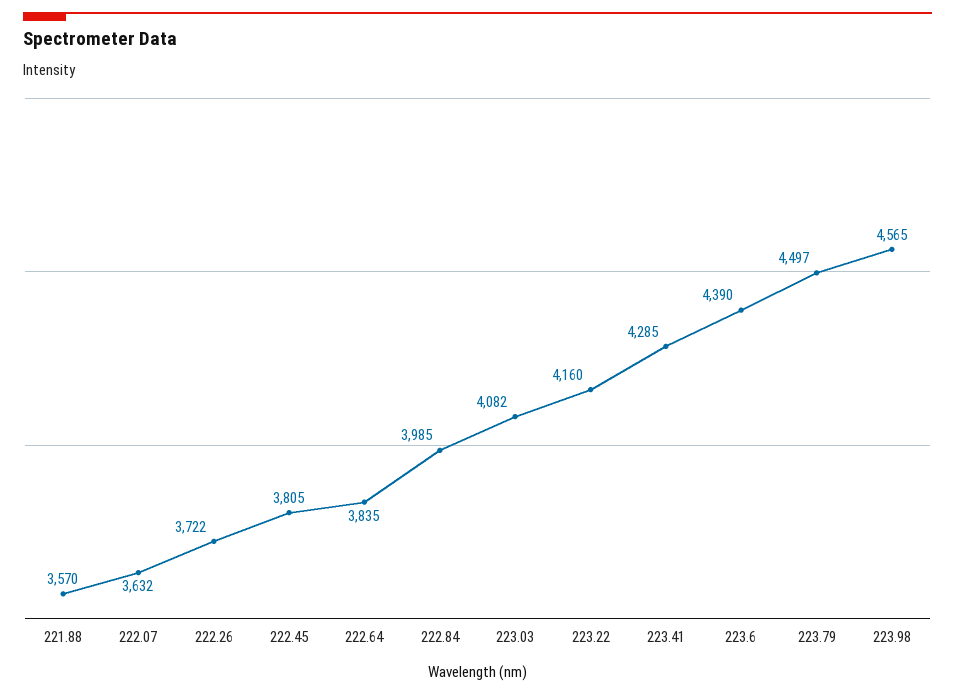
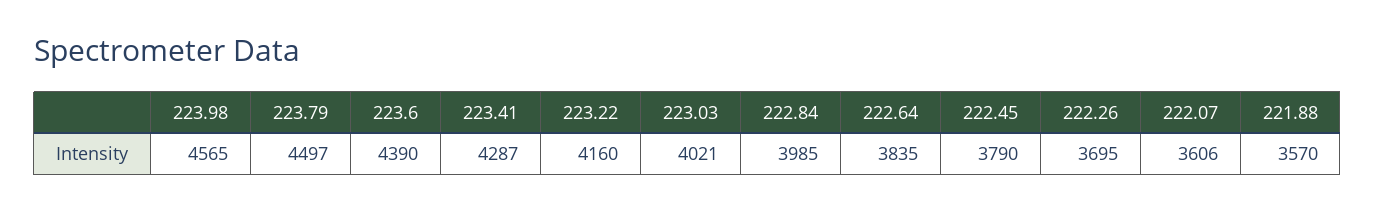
  {
    "221.88": 3570,
-   "222.07": 3632,
+   "222.07": 3606,
-   "222.26": 3722,
+   "222.26": 3695,
-   "222.45": 3805,
+   "222.45": 3790,
    "222.64": 3835,
    "222.84": 3985,
-   "223.03": 4082,
+   "223.03": 4021,
    "223.22": 4160,
-   "223.41": 4285,
+   "223.41": 4287,
    "223.6": 4390,
    "223.79": 4497,
    "223.98": 4565
  }

